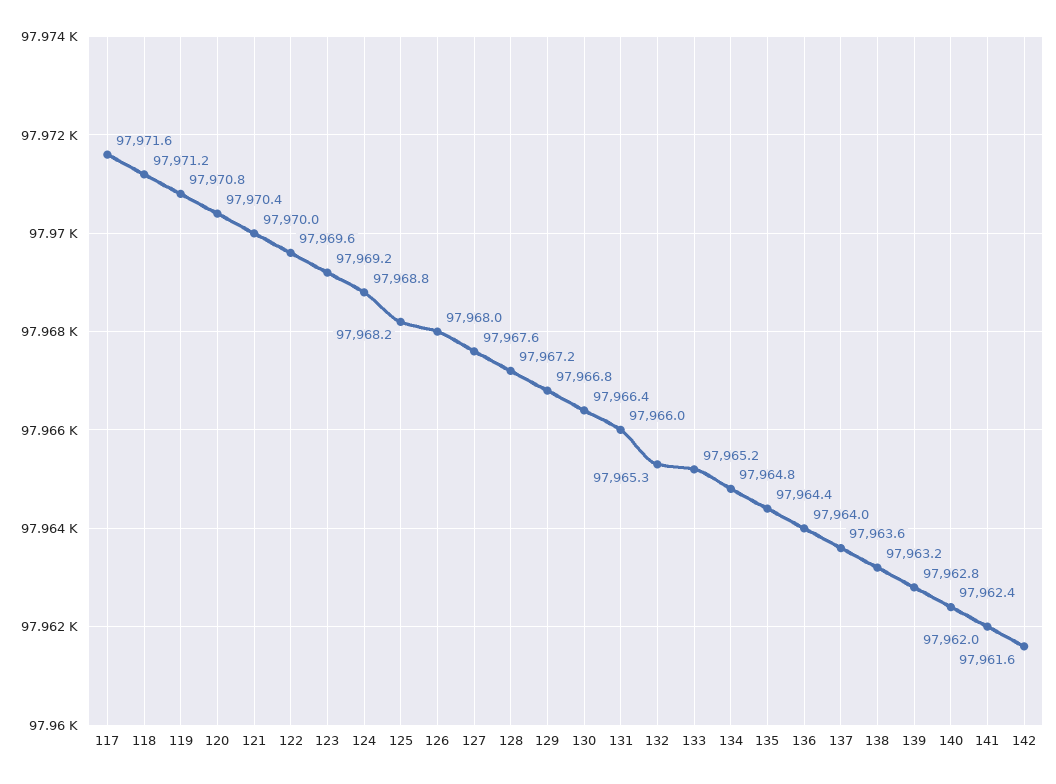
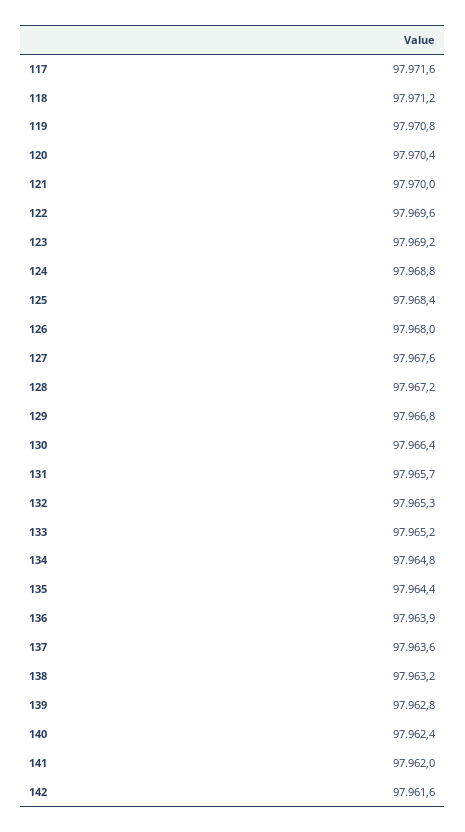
  {
    "117": 97971.6,
    "118": 97971.2,
    "119": 97970.8,
    "120": 97970.4,
    "121": 97970,
    "122": 97969.6,
    "123": 97969.2,
    "124": 97968.8,
-   "125": 97968.2,
+   "125": 97968.4,
    "126": 97968,
    "127": 97967.6,
    "128": 97967.2,
    "129": 97966.8,
    "130": 97966.4,
-   "131": 97966,
+   "131": 97965.7,
    "132": 97965.3,
    "133": 97965.2,
    "134": 97964.8,
    "135": 97964.4,
-   "136": 97964,
+   "136": 97963.9,
    "137": 97963.6,
    "138": 97963.2,
    "139": 97962.8,
    "140": 97962.4,
    "141": 97962,
    "142": 97961.6
  }

